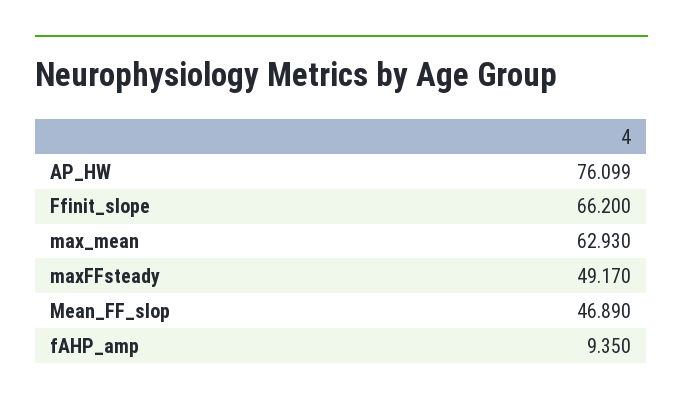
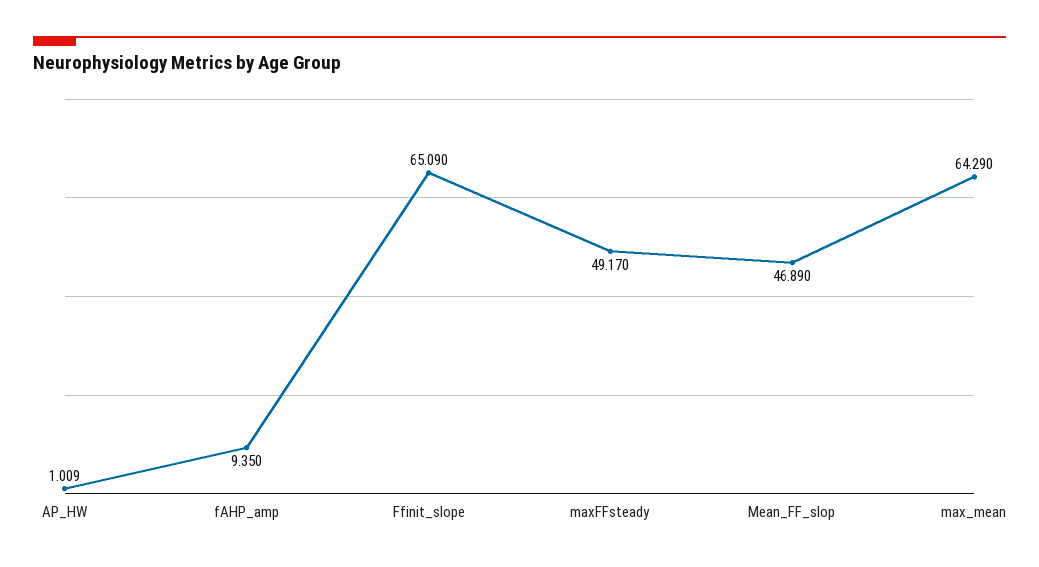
  {
-   "AP_HW": 76.099,
+   "AP_HW": 1.009,
-   "Ffinit_slope": 66.2,
+   "Ffinit_slope": 65.09,
-   "max_mean": 62.93,
+   "max_mean": 64.29,
    "maxFFsteady": 49.17,
    "Mean_FF_slop": 46.89,
    "fAHP_amp": 9.35
  }

